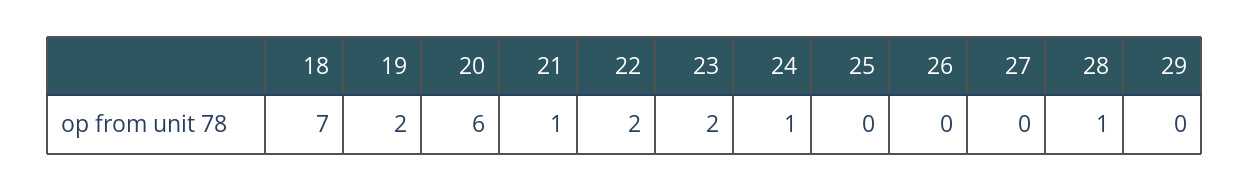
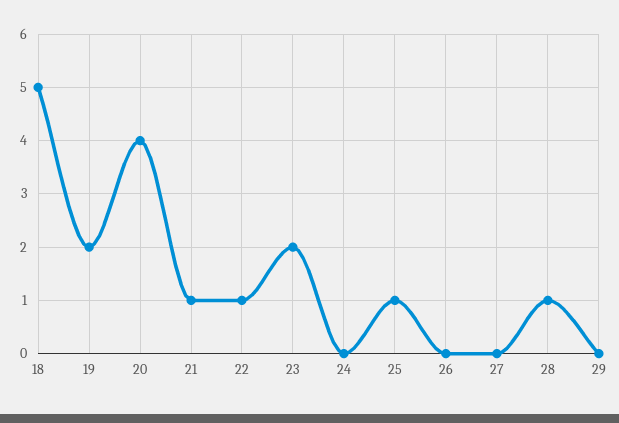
  {
-   "18": 7,
+   "18": 5,
    "19": 2,
-   "20": 6,
+   "20": 4,
    "21": 1,
-   "22": 2,
+   "22": 1,
    "23": 2,
-   "24": 1,
+   "24": 0,
-   "25": 0,
+   "25": 1,
    "26": 0,
    "27": 0,
    "28": 1,
    "29": 0
  }

